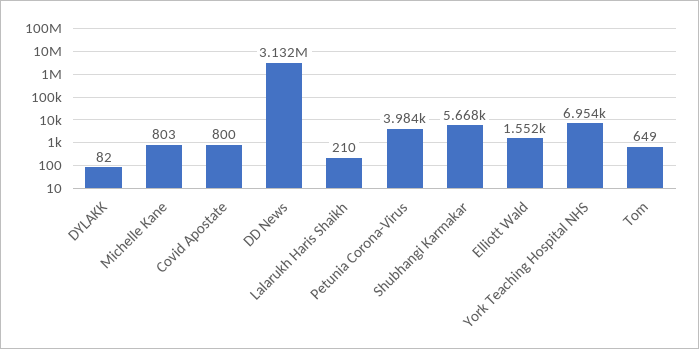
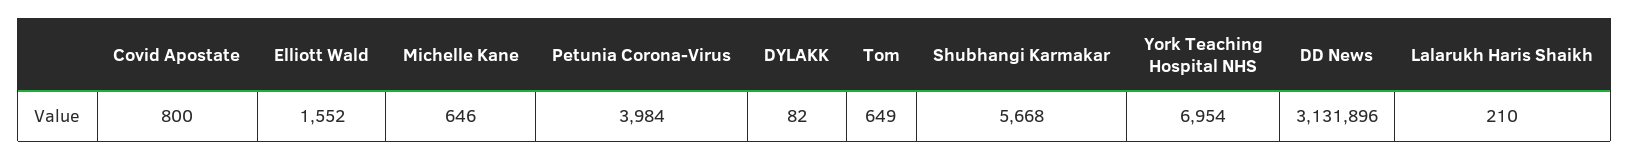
  {
    "DYLAKK": 82,
-   "Michelle Kane": 803,
+   "Michelle Kane": 646,
    "Covid Apostate": 800,
    "DD News": 3131896,
    "Lalarukh Haris Shaikh": 210,
    "Petunia Corona-Virus": 3984,
    "Shubhangi Karmakar": 5668,
    "Elliott Wald": 1552,
    "York Teaching Hospital NHS": 6954,
    "Tom": 649
  }

